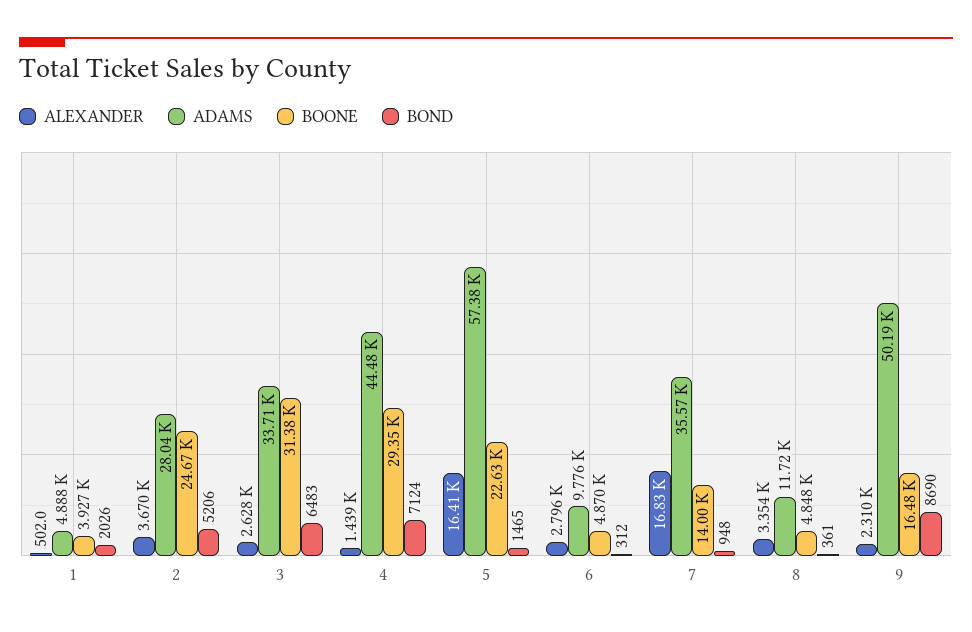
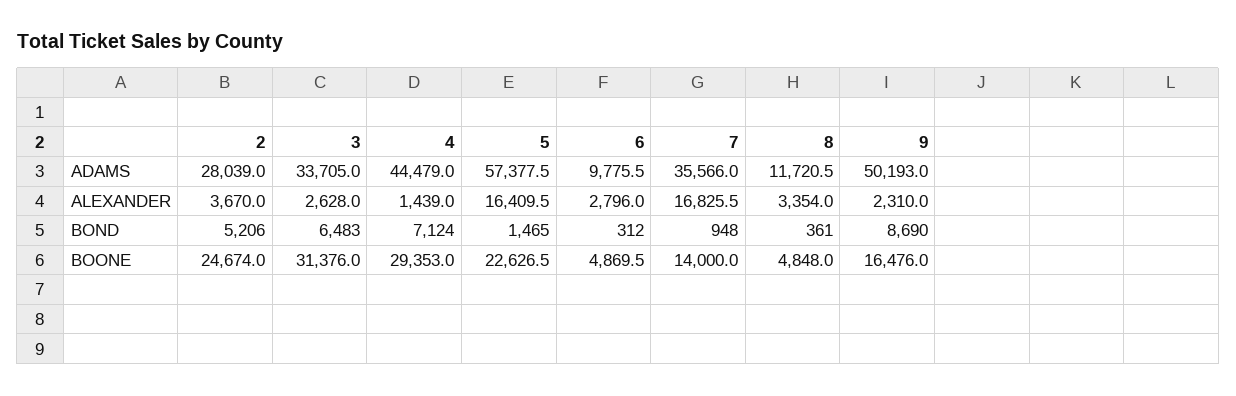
  {
    "ALEXANDER": {
-     "1": 502,
      "2": 3670,
      "3": 2628,
      "4": 1439,
      "5": 16409.5,
      "6": 2796,
      "7": 16825.5,
      "8": 3354,
      "9": 2310
    },
    "ADAMS": {
-     "1": 4888,
      "2": 28039,
      "3": 33705,
      "4": 44479,
      "5": 57377.5,
      "6": 9775.5,
      "7": 35566,
      "8": 11720.5,
      "9": 50193
    },
    "BOONE": {
-     "1": 3927,
      "2": 24674,
      "3": 31376,
      "4": 29353,
      "5": 22626.5,
      "6": 4869.5,
      "7": 14000,
      "8": 4848,
      "9": 16476
    },
    "BOND": {
-     "1": 2026,
      "2": 5206,
      "3": 6483,
      "4": 7124,
      "5": 1465,
      "6": 312,
      "7": 948,
      "8": 361,
      "9": 8690
    }
  }

